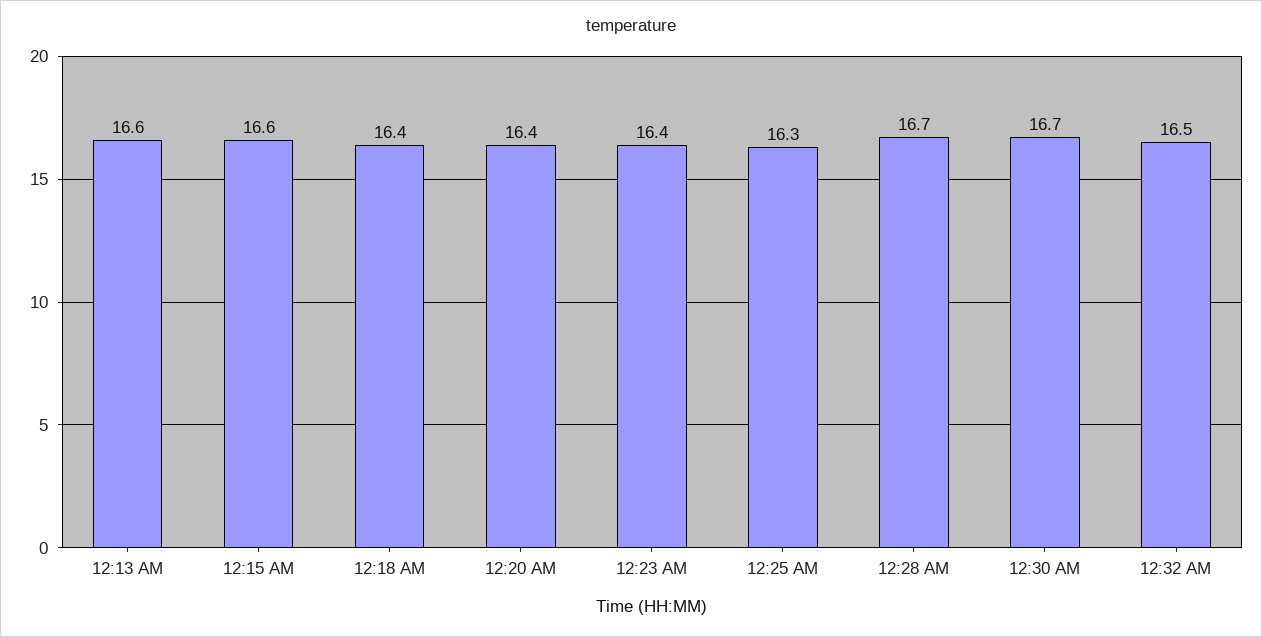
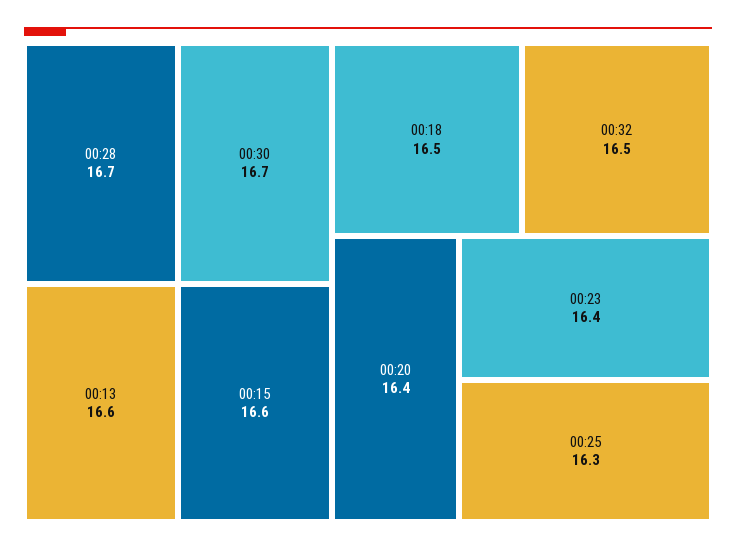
  {
    "12:13 AM": 16.6,
    "12:15 AM": 16.6,
-   "12:18 AM": 16.4,
+   "12:18 AM": 16.5,
    "12:20 AM": 16.4,
    "12:23 AM": 16.4,
    "12:25 AM": 16.3,
    "12:28 AM": 16.7,
    "12:30 AM": 16.7,
    "12:32 AM": 16.5
  }

